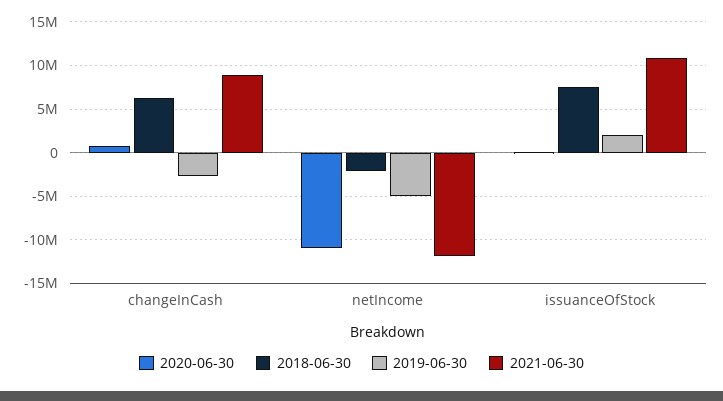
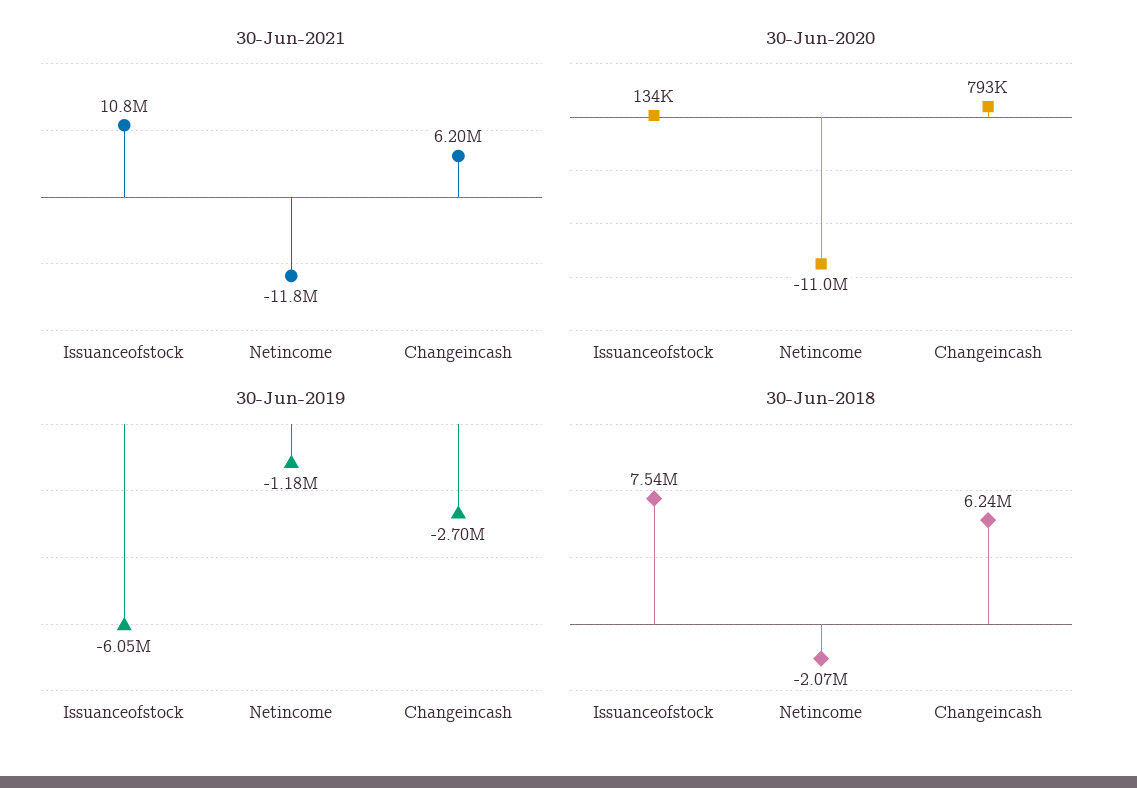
  {
    "2020-06-30": {
      "changeInCash": 793000,
      "netIncome": -11000000,
      "issuanceOfStock": 134000
    },
    "2018-06-30": {
      "changeInCash": 6240000,
      "netIncome": -2070000,
      "issuanceOfStock": 7540000
    },
    "2019-06-30": {
      "changeInCash": -2700000,
-     "netIncome": -5000000,
+     "netIncome": -1180000,
-     "issuanceOfStock": 2000000
+     "issuanceOfStock": -6050000
    },
    "2021-06-30": {
-     "changeInCash": 9000000,
+     "changeInCash": 6200000,
      "netIncome": -11800000,
      "issuanceOfStock": 10800000
    }
  }

